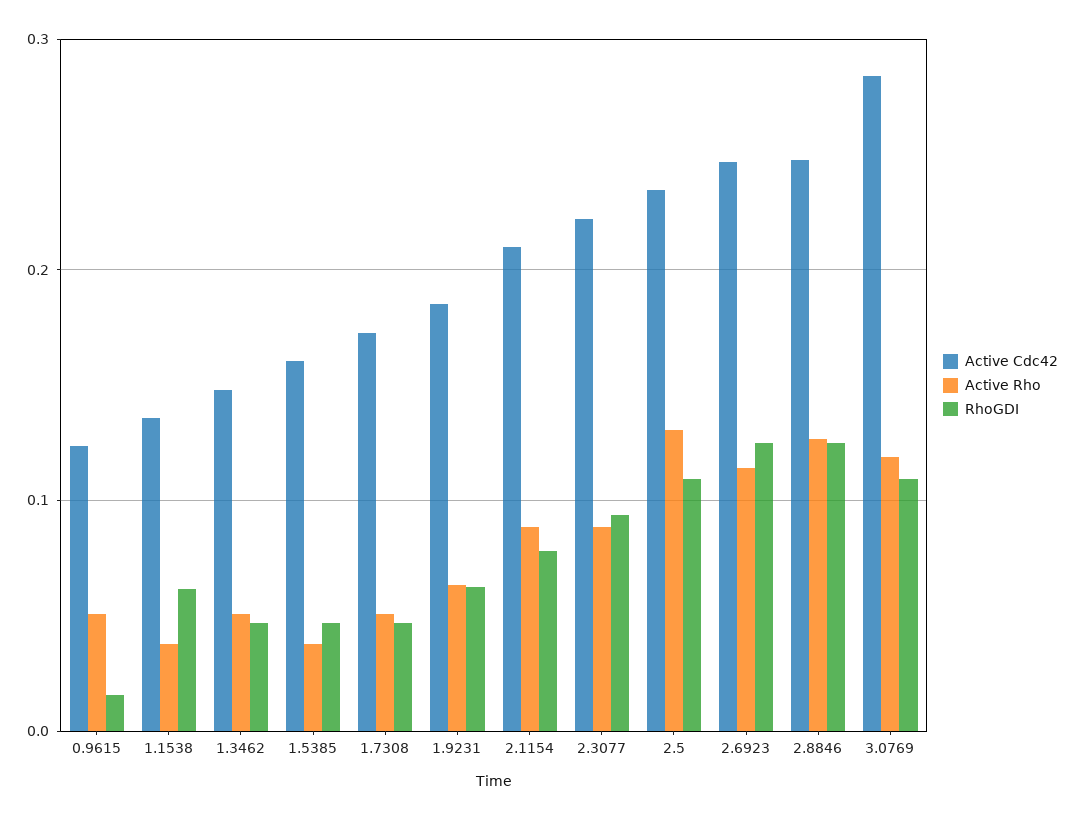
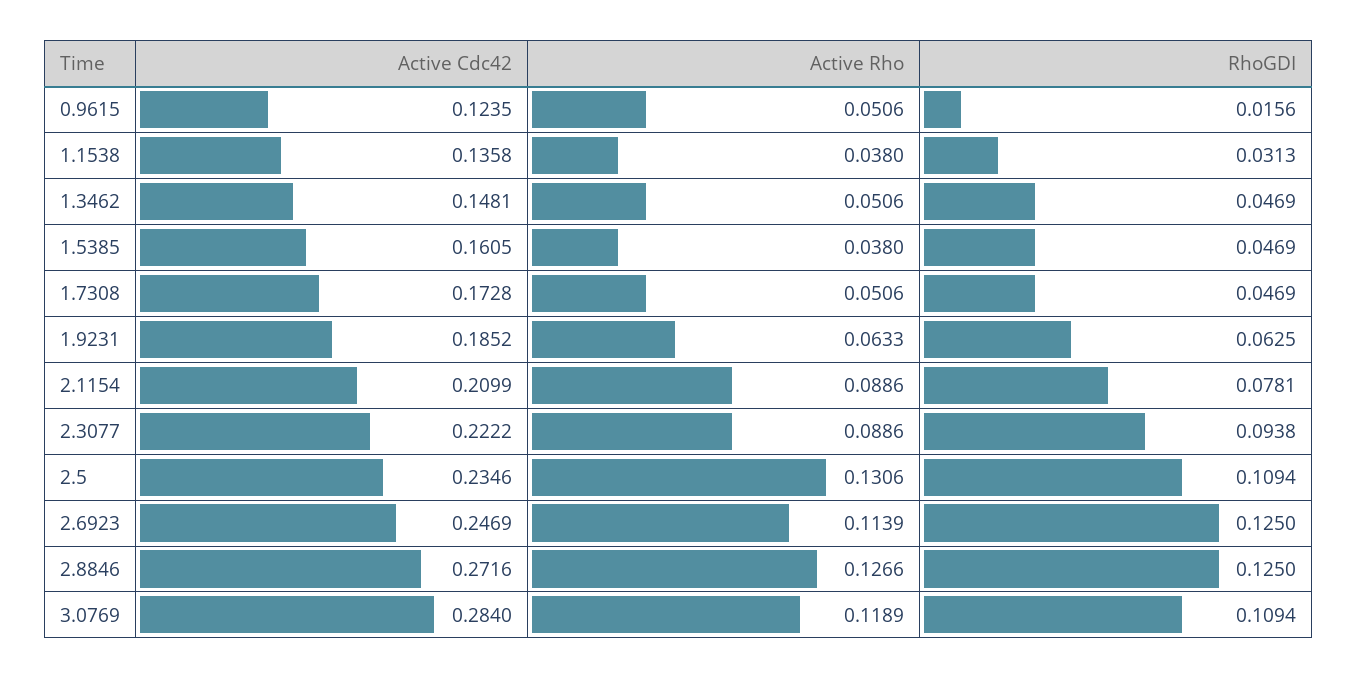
  {
    "Active Cdc42": {
      "0.9615": 0.1235,
      "1.1538": 0.1358,
      "1.3462": 0.1481,
      "1.5385": 0.1605,
      "1.7308": 0.1728,
      "1.9231": 0.1852,
      "2.1154": 0.2099,
      "2.3077": 0.2222,
      "2.5": 0.2346,
      "2.6923": 0.2469,
-     "2.8846": 0.25,
+     "2.8846": 0.2716,
      "3.0769": 0.284
    },
    "Active Rho": {
      "0.9615": 0.0506,
      "1.1538": 0.038,
      "1.3462": 0.0506,
      "1.5385": 0.038,
      "1.7308": 0.0506,
      "1.9231": 0.0633,
      "2.1154": 0.0886,
      "2.3077": 0.0886,
      "2.5": 0.1306,
      "2.6923": 0.1139,
      "2.8846": 0.1266,
      "3.0769": 0.1189
    },
    "RhoGDI": {
      "0.9615": 0.0156,
-     "1.1538": 0.06,
+     "1.1538": 0.0313,
      "1.3462": 0.0469,
      "1.5385": 0.0469,
      "1.7308": 0.0469,
      "1.9231": 0.0625,
      "2.1154": 0.0781,
      "2.3077": 0.0938,
      "2.5": 0.1094,
      "2.6923": 0.125,
      "2.8846": 0.125,
      "3.0769": 0.1094
    }
  }

